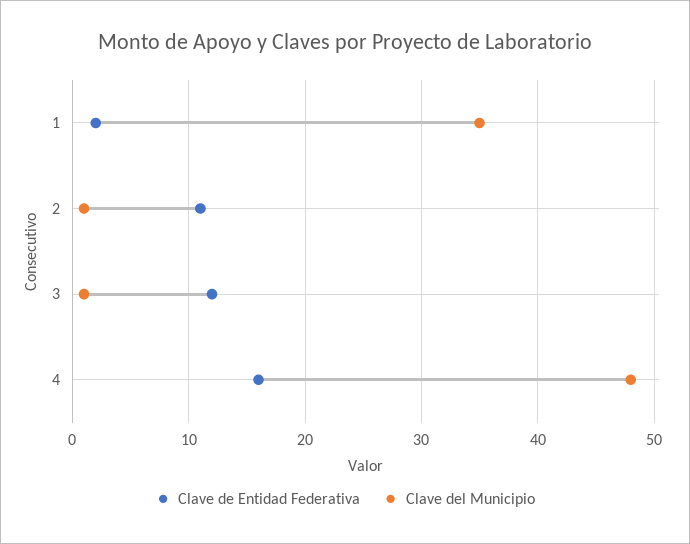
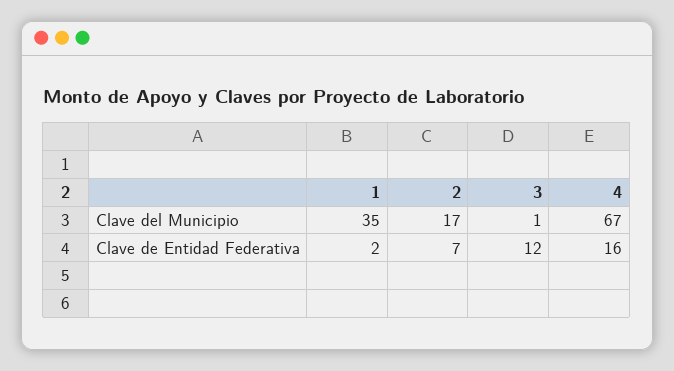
  {
    "Clave de Entidad Federativa": {
      "1": 2,
-     "2": 11,
+     "2": 7,
      "3": 12,
      "4": 16
    },
    "Clave del Municipio": {
      "1": 35,
-     "2": 1,
+     "2": 17,
      "3": 1,
-     "4": 48
+     "4": 67
    }
  }

